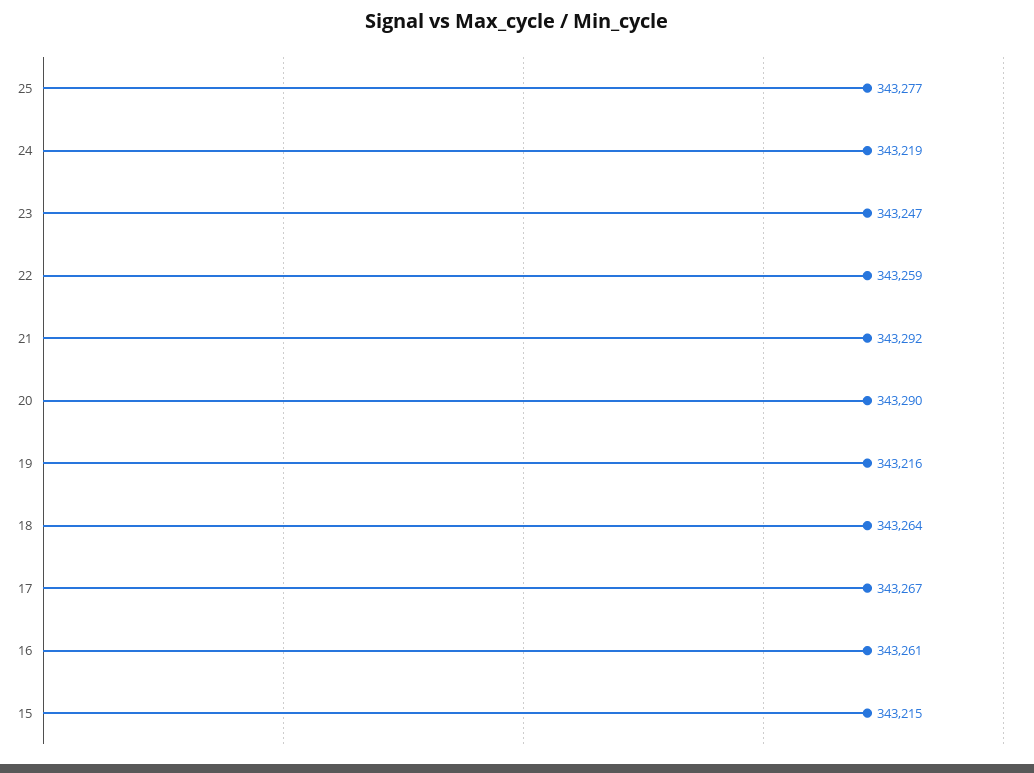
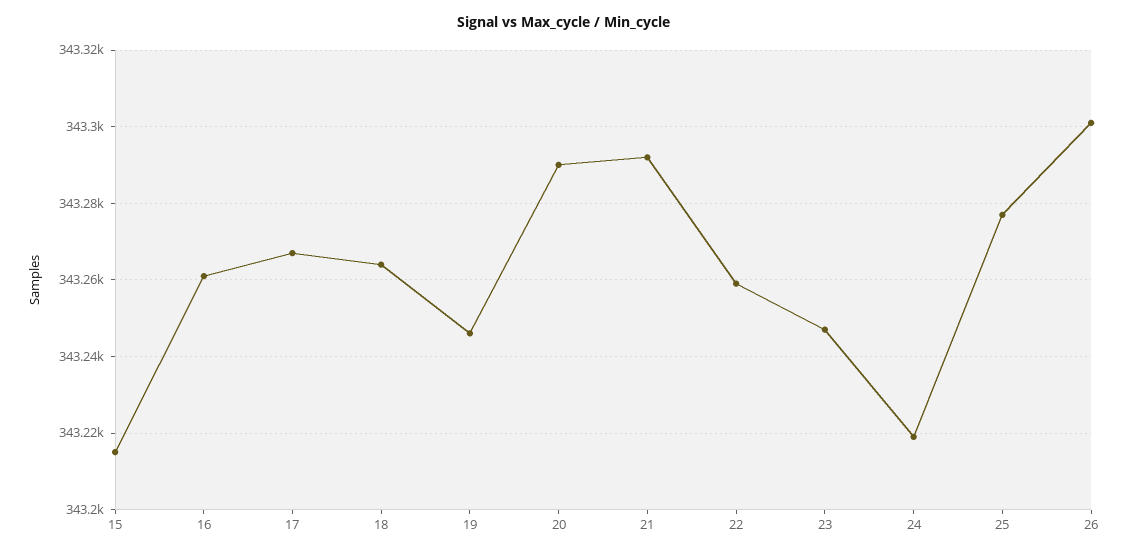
  {
    "25": 343277,
    "24": 343219,
    "23": 343247,
    "22": 343259,
    "21": 343292,
    "20": 343290,
-   "19": 343216,
+   "19": 343245,
    "18": 343264,
    "17": 343267,
    "16": 343261,
-   "15": 343215
+   "15": 343215,
+   "26": 343300
  }

